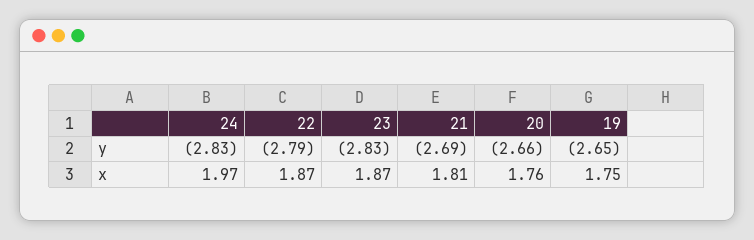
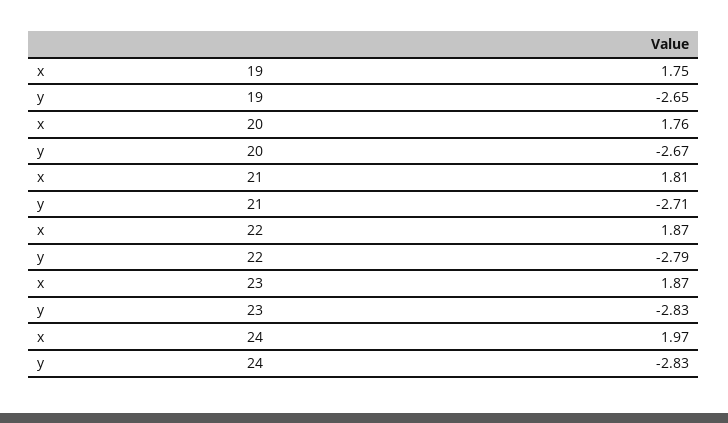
  {
    "24": {
      "y": -2.83,
      "x": 1.97
    },
    "22": {
      "y": -2.79,
      "x": 1.87
    },
    "23": {
      "y": -2.83,
      "x": 1.87
    },
    "21": {
-     "y": -2.69,
+     "y": -2.71,
      "x": 1.81
    },
    "20": {
-     "y": -2.66,
+     "y": -2.67,
      "x": 1.76
    },
    "19": {
      "y": -2.65,
      "x": 1.75
    }
  }

